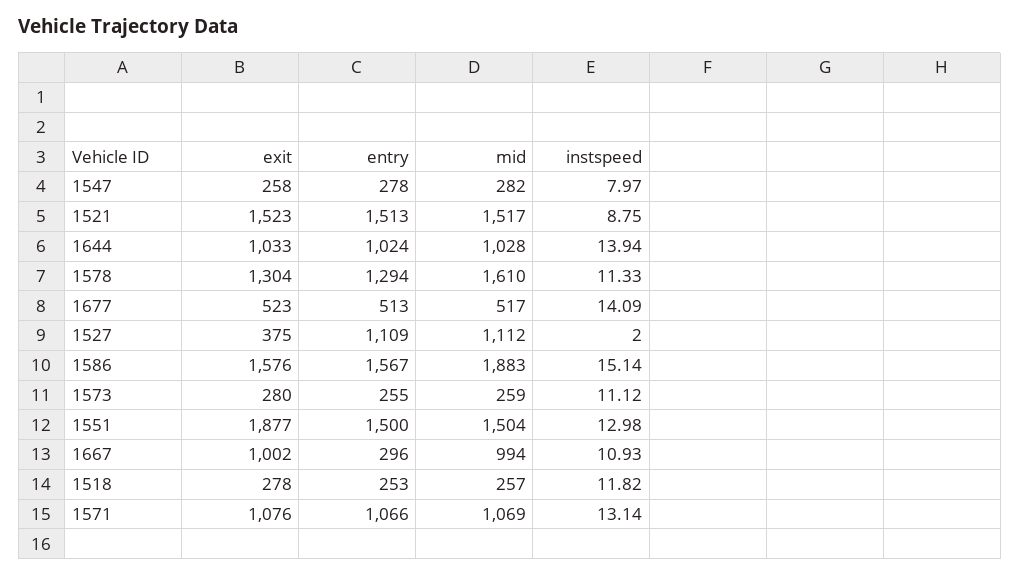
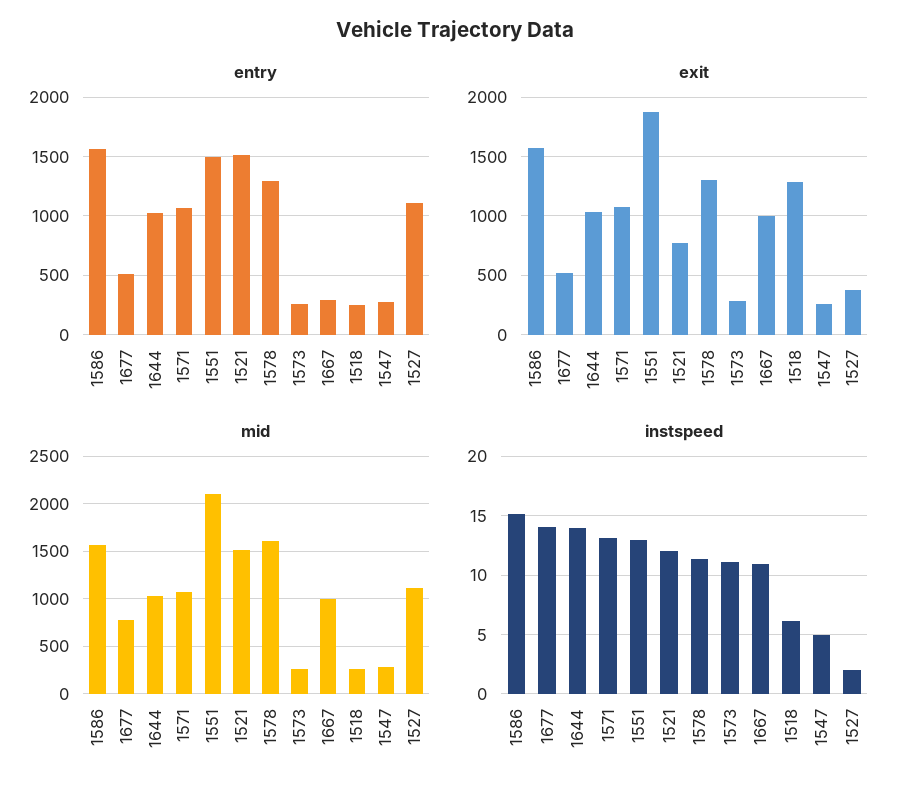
  {
    "exit": {
      "1547": 258,
-     "1521": 1523,
+     "1521": 800,
      "1644": 1033,
      "1578": 1304,
      "1677": 523,
      "1527": 375,
      "1586": 1576,
      "1573": 280,
      "1551": 1877,
      "1667": 1002,
-     "1518": 278,
+     "1518": 1300,
      "1571": 1076
    },
    "entry": {
      "1547": 278,
      "1521": 1513,
      "1644": 1024,
      "1578": 1294,
      "1677": 513,
      "1527": 1109,
      "1586": 1567,
      "1573": 255,
      "1551": 1500,
      "1667": 296,
      "1518": 253,
      "1571": 1066
    },
    "mid": {
      "1547": 282,
      "1521": 1517,
      "1644": 1028,
      "1578": 1610,
-     "1677": 517,
+     "1677": 800,
      "1527": 1112,
-     "1586": 1883,
+     "1586": 1600,
      "1573": 259,
-     "1551": 1504,
+     "1551": 2100,
      "1667": 994,
      "1518": 257,
      "1571": 1069
    },
    "instspeed": {
-     "1547": 7.97,
+     "1547": 5,
-     "1521": 8.75,
+     "1521": 12,
      "1644": 13.94,
      "1578": 11.33,
      "1677": 14.09,
      "1527": 2,
      "1586": 15.14,
      "1573": 11.12,
      "1551": 12.98,
      "1667": 10.93,
-     "1518": 11.82,
+     "1518": 6,
      "1571": 13.14
    }
  }

